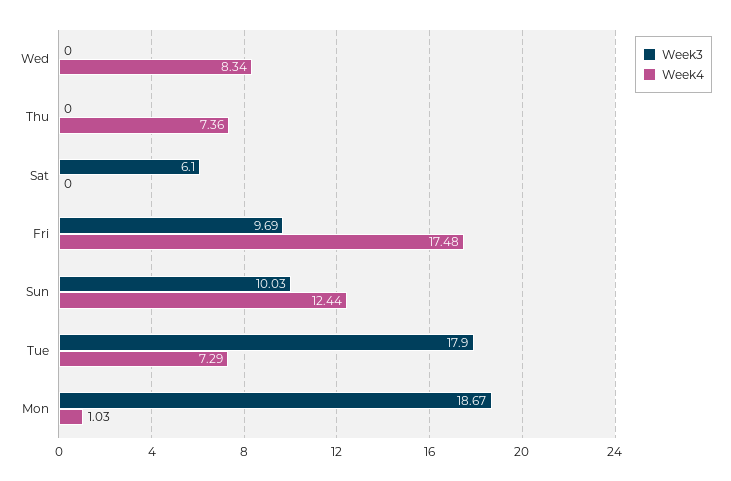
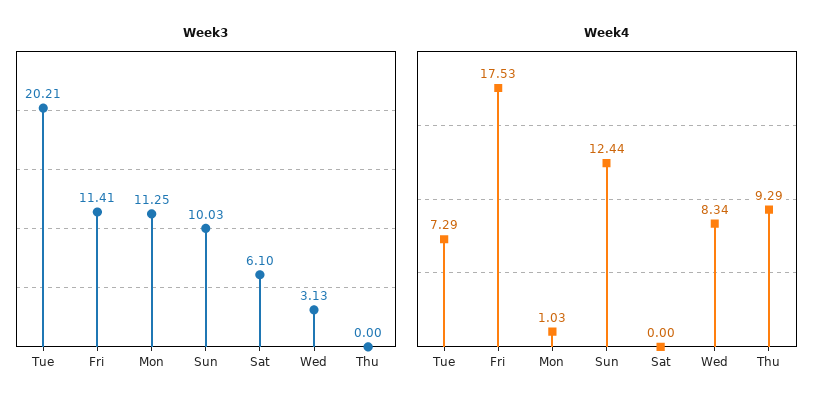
  {
    "Week3": {
-     "Wed": 0,
+     "Wed": 3.13,
      "Thu": 0,
      "Sat": 6.1,
-     "Fri": 9.69,
+     "Fri": 11.41,
      "Sun": 10.03,
-     "Tue": 17.9,
+     "Tue": 20.21,
-     "Mon": 18.67
+     "Mon": 11.25
    },
    "Week4": {
      "Wed": 8.34,
-     "Thu": 7.36,
+     "Thu": 9.29,
      "Sat": 0,
-     "Fri": 17.48,
+     "Fri": 17.53,
      "Sun": 12.44,
      "Tue": 7.29,
      "Mon": 1.03
    }
  }

